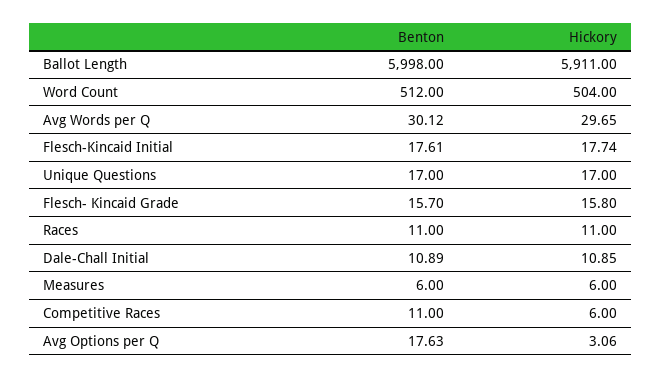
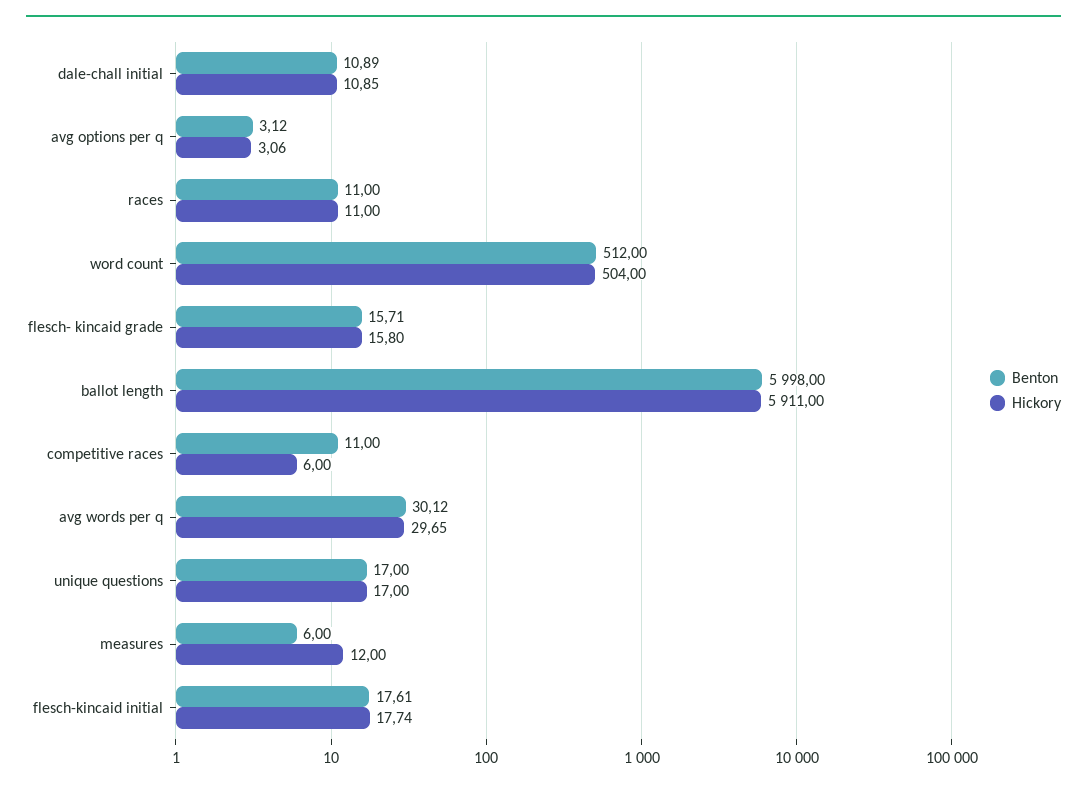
  {
    "Benton": {
      "Ballot Length": 5998,
      "Word Count": 512,
      "Avg Words per Q": 30.12,
      "Flesch-Kincaid Initial": 17.61,
      "Unique Questions": 17,
-     "Flesch- Kincaid Grade": 15.7,
+     "Flesch- Kincaid Grade": 15.71,
      "Races": 11,
      "Dale-Chall Initial": 10.89,
      "Measures": 6,
      "Competitive Races": 11,
-     "Avg Options per Q": 17.63
+     "Avg Options per Q": 3.12
    },
    "Hickory": {
      "Ballot Length": 5911,
      "Word Count": 504,
      "Avg Words per Q": 29.65,
      "Flesch-Kincaid Initial": 17.74,
      "Unique Questions": 17,
      "Flesch- Kincaid Grade": 15.8,
      "Races": 11,
      "Dale-Chall Initial": 10.85,
-     "Measures": 6,
+     "Measures": 12,
      "Competitive Races": 6,
      "Avg Options per Q": 3.06
    }
  }

